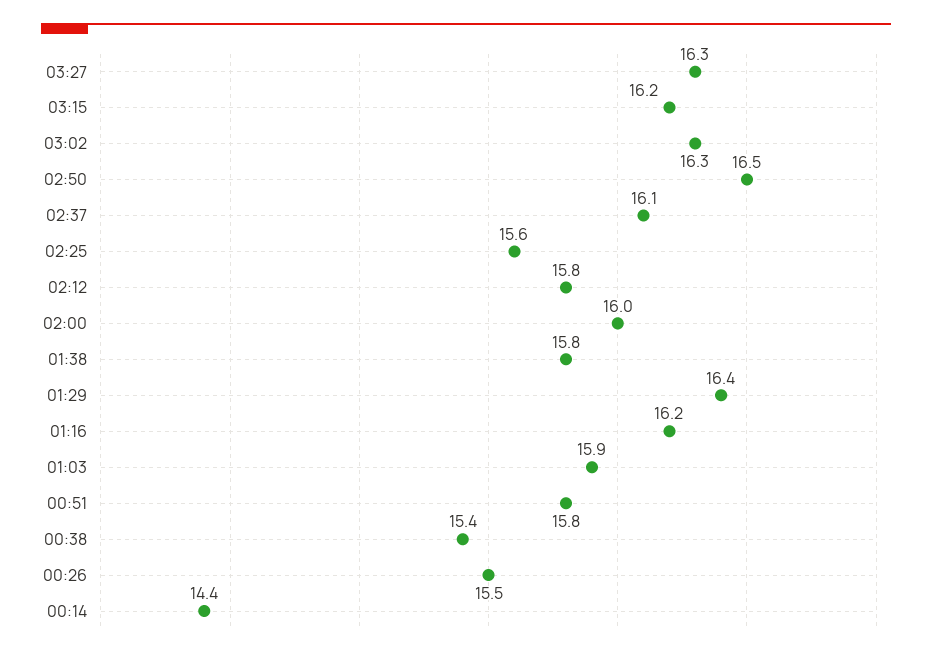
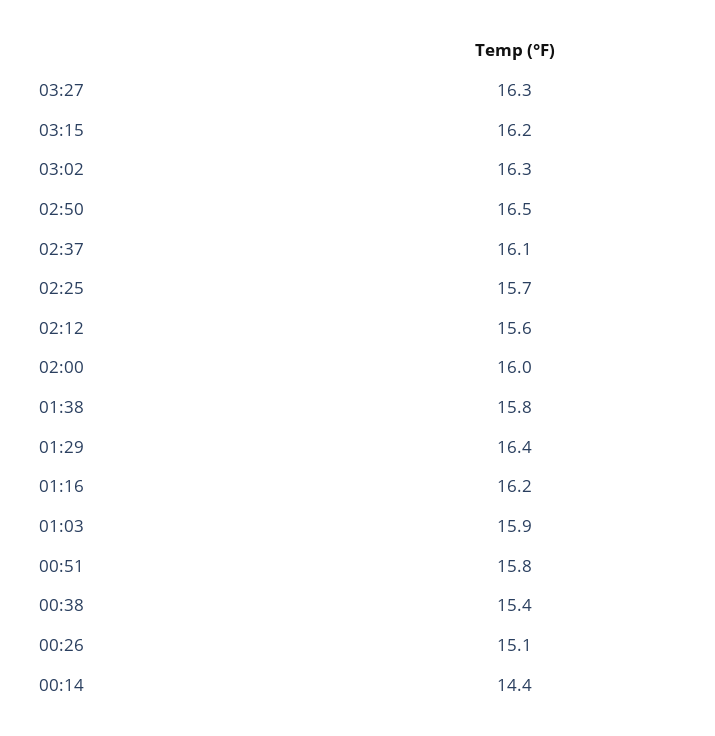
  {
    "03:27": 16.3,
    "03:15": 16.2,
    "03:02": 16.3,
    "02:50": 16.5,
    "02:37": 16.1,
-   "02:25": 15.6,
+   "02:25": 15.7,
-   "02:12": 15.8,
+   "02:12": 15.6,
    "02:00": 16,
    "01:38": 15.8,
    "01:29": 16.4,
    "01:16": 16.2,
    "01:03": 15.9,
    "00:51": 15.8,
    "00:38": 15.4,
-   "00:26": 15.5,
+   "00:26": 15.1,
    "00:14": 14.4
  }

